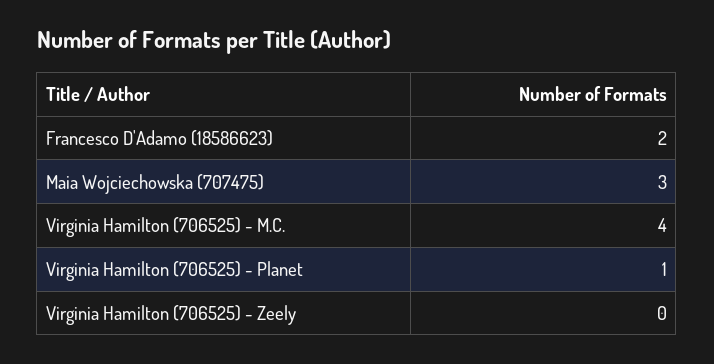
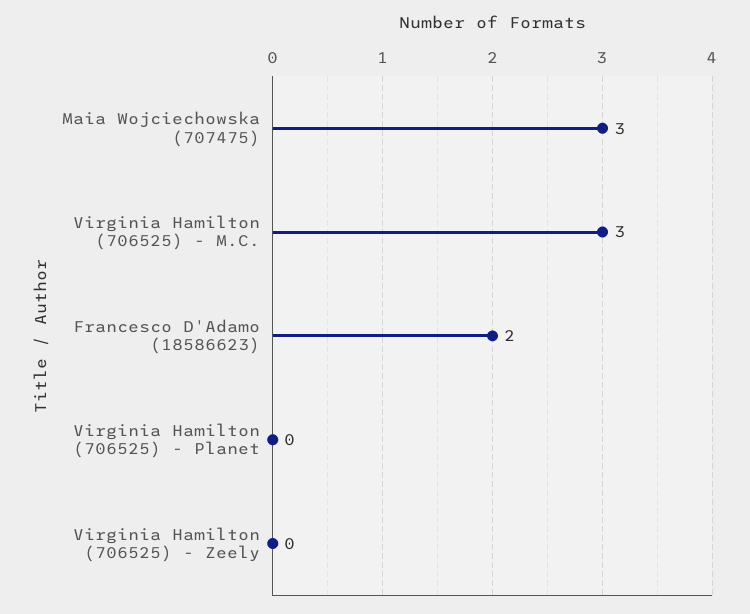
  {
    "Francesco D'Adamo (18586623)": 2,
    "Maia Wojciechowska (707475)": 3,
-   "Virginia Hamilton (706525) - M.C.": 4,
+   "Virginia Hamilton (706525) - M.C.": 3,
-   "Virginia Hamilton (706525) - Planet": 1,
+   "Virginia Hamilton (706525) - Planet": 0,
    "Virginia Hamilton (706525) - Zeely": 0
  }

